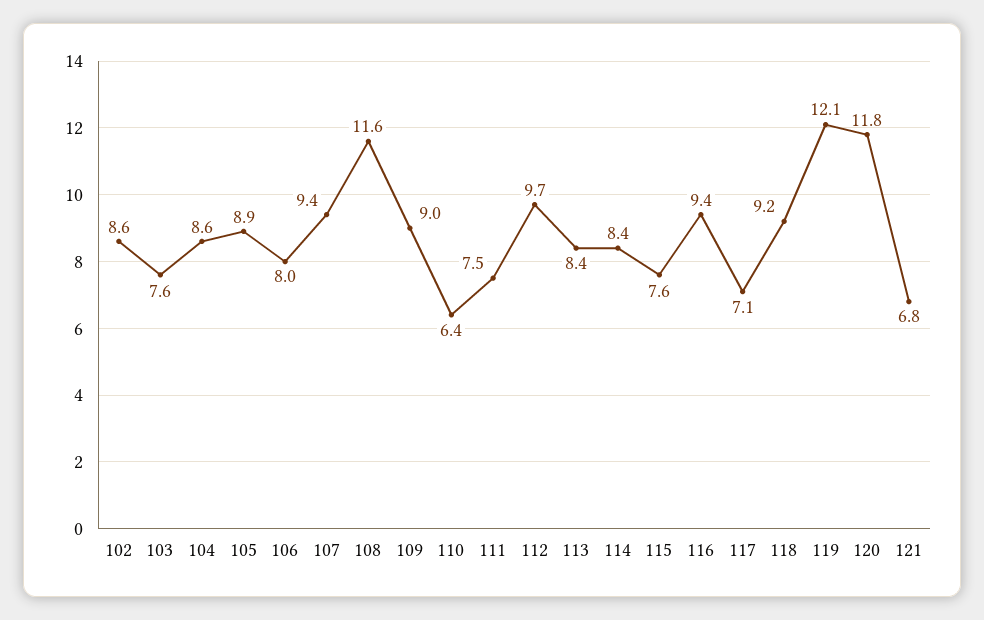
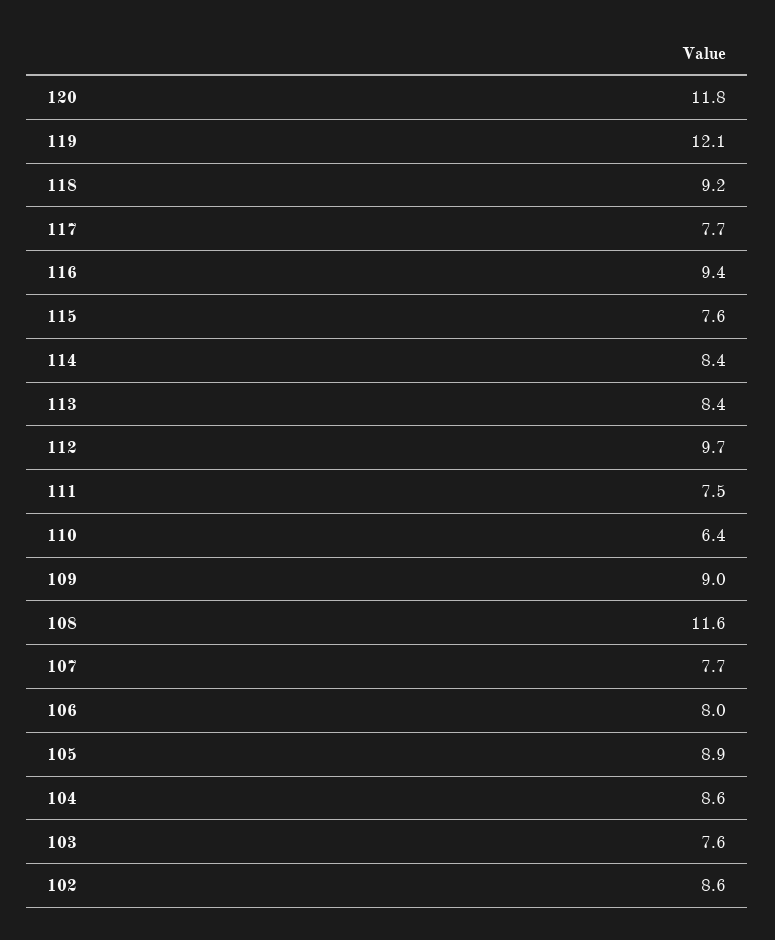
  {
    "102": 8.6,
    "103": 7.6,
    "104": 8.6,
    "105": 8.9,
    "106": 8,
-   "107": 9.4,
+   "107": 7.7,
    "108": 11.6,
    "109": 9,
    "110": 6.4,
    "111": 7.5,
    "112": 9.7,
    "113": 8.4,
    "114": 8.4,
    "115": 7.6,
    "116": 9.4,
-   "117": 7.1,
+   "117": 7.7,
    "118": 9.2,
    "119": 12.1,
-   "120": 11.8,
+   "120": 11.8
-   "121": 6.8
  }

